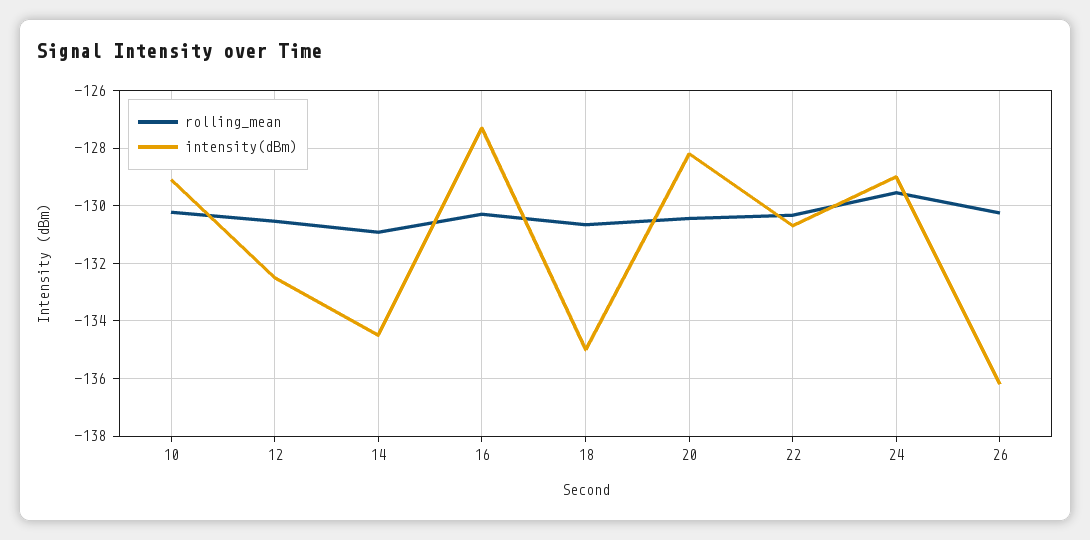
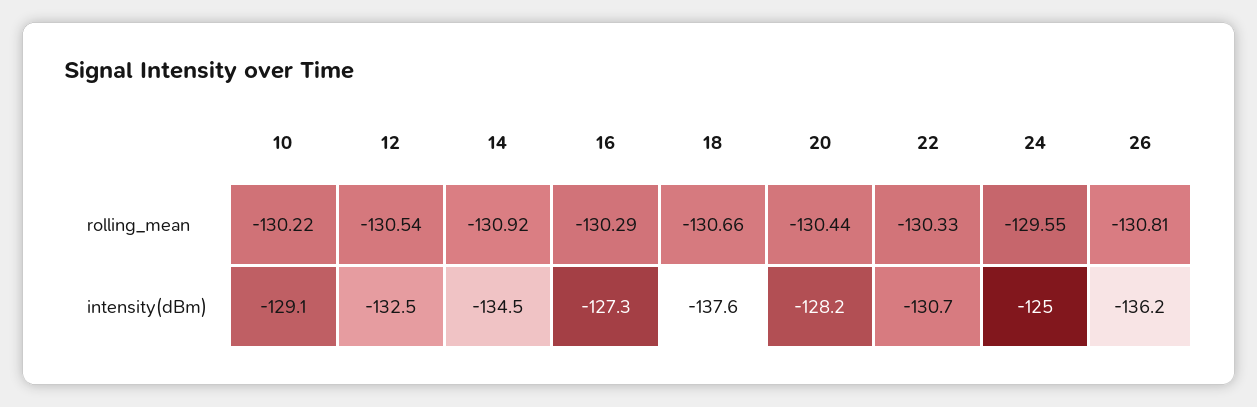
  {
    "rolling_mean": {
      "10": -130.22,
      "12": -130.54,
      "14": -130.92,
      "16": -130.29,
      "18": -130.66,
      "20": -130.44,
      "22": -130.33,
      "24": -129.55,
-     "26": -130.25
+     "26": -130.81
    },
    "intensity(dBm)": {
      "10": -129.1,
      "12": -132.5,
      "14": -134.5,
      "16": -127.3,
-     "18": -135,
+     "18": -137.6,
      "20": -128.2,
      "22": -130.7,
-     "24": -129,
+     "24": -125,
      "26": -136.2
    }
  }

